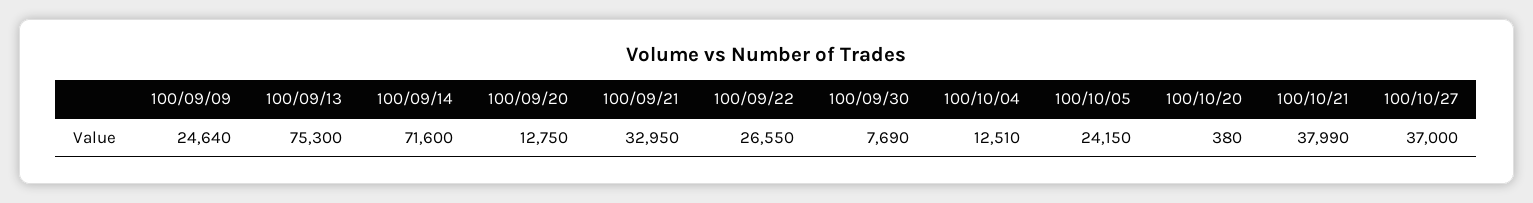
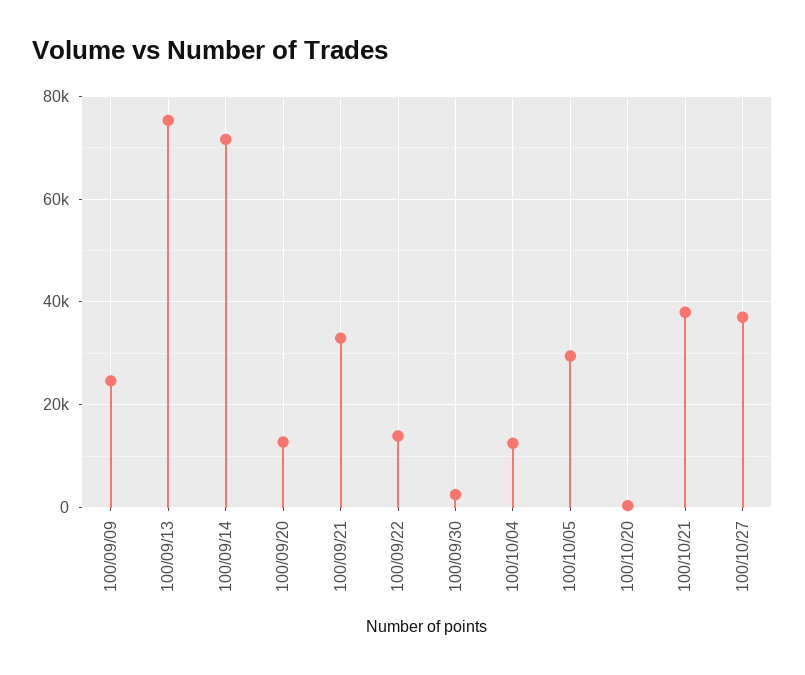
  {
    "100/09/09": 24640,
    "100/09/13": 75300,
    "100/09/14": 71600,
    "100/09/20": 12750,
    "100/09/21": 32950,
-   "100/09/22": 26550,
+   "100/09/22": 14000,
-   "100/09/30": 7690,
+   "100/09/30": 2000,
    "100/10/04": 12510,
-   "100/10/05": 24150,
+   "100/10/05": 30000,
    "100/10/20": 380,
    "100/10/21": 37990,
    "100/10/27": 37000
  }

